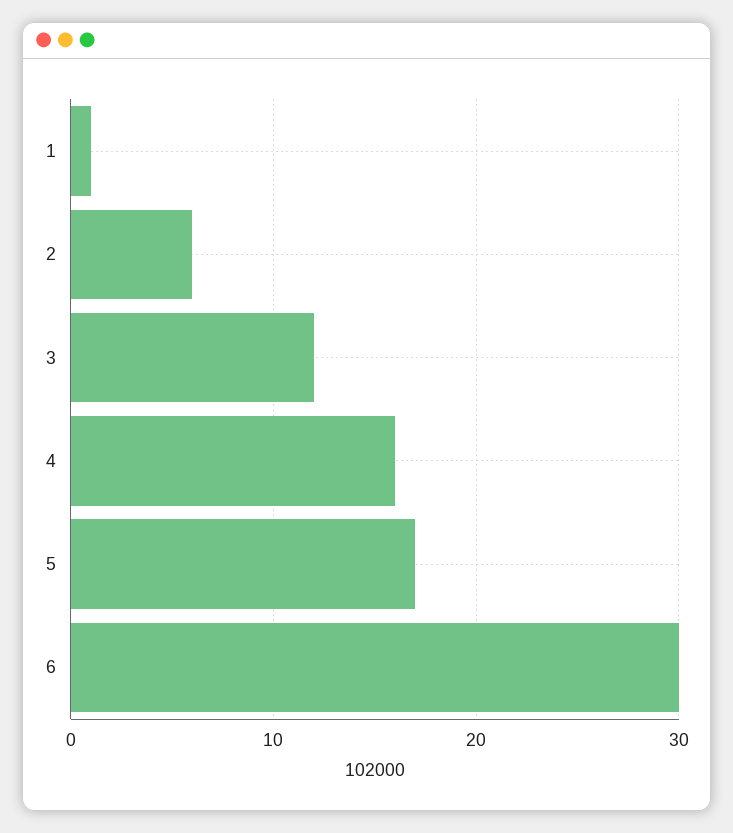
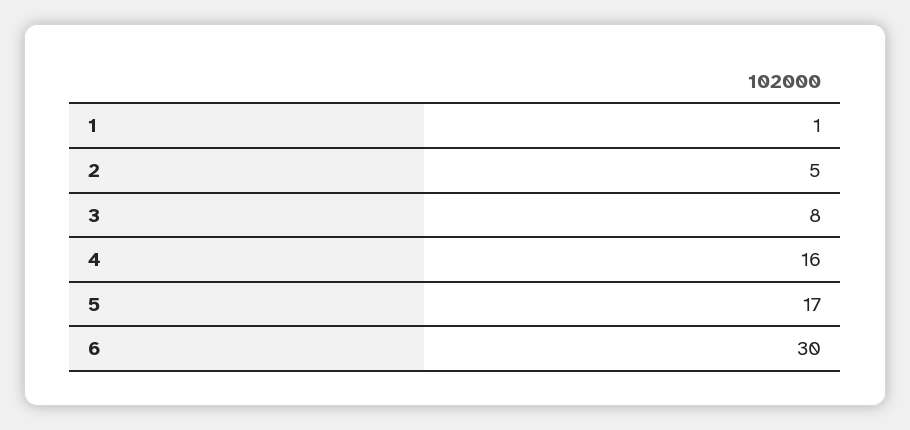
  {
    "1": 1,
-   "2": 6,
+   "2": 5,
-   "3": 12,
+   "3": 8,
    "4": 16,
    "5": 17,
    "6": 30
  }

